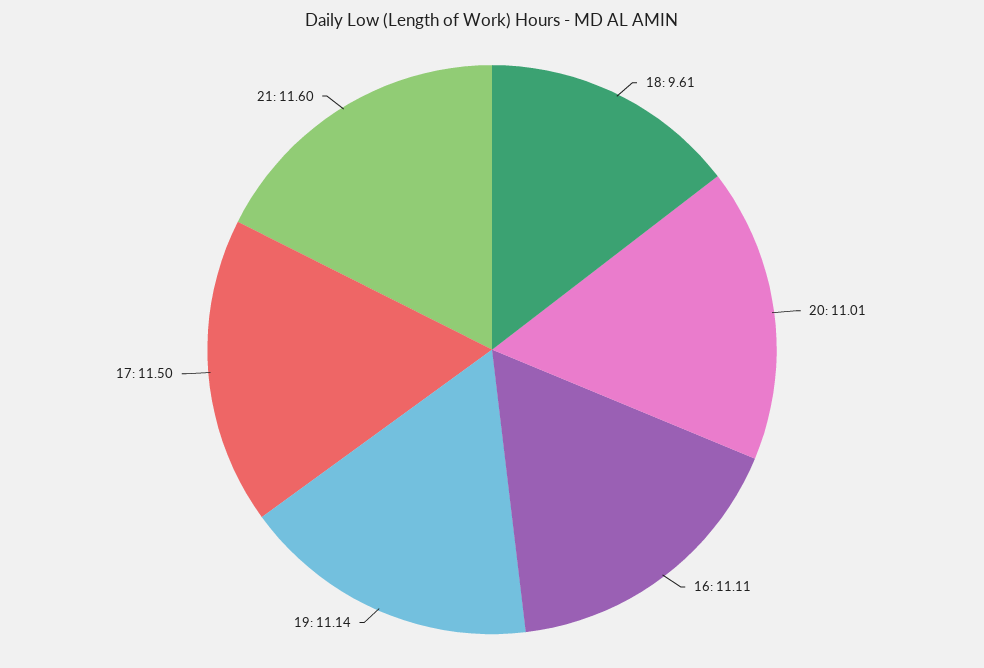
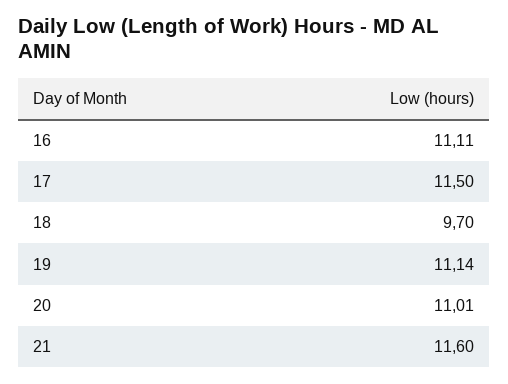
  {
-   "18": 9.61,
+   "18": 9.7,
    "20": 11.01,
    "16": 11.11,
    "19": 11.14,
    "17": 11.5,
    "21": 11.6
  }

